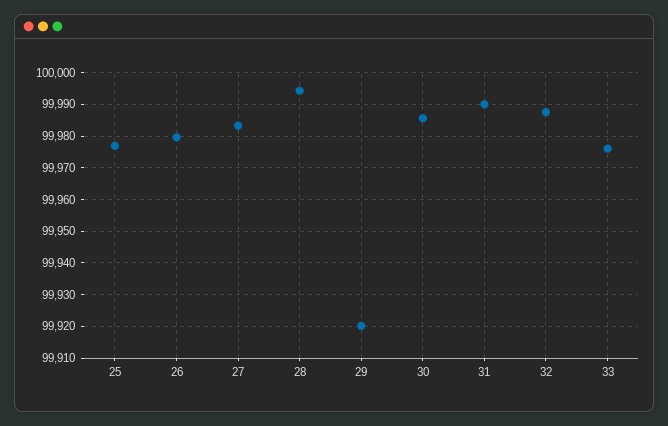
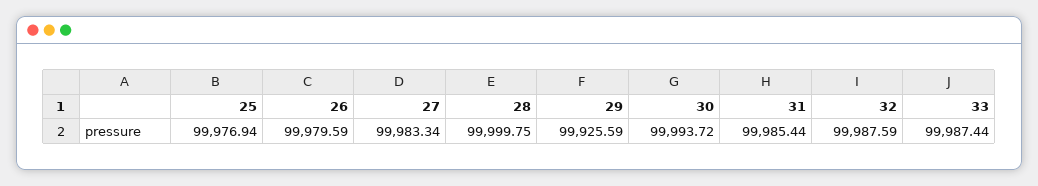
  {
    "25": 99976.94,
    "26": 99979.59,
    "27": 99983.34,
-   "28": 99994,
+   "28": 99999.75,
-   "29": 99920,
+   "29": 99925.59,
-   "30": 99986,
+   "30": 99993.72,
-   "31": 99990,
+   "31": 99985.44,
    "32": 99987.59,
-   "33": 99976
+   "33": 99987.44
  }

